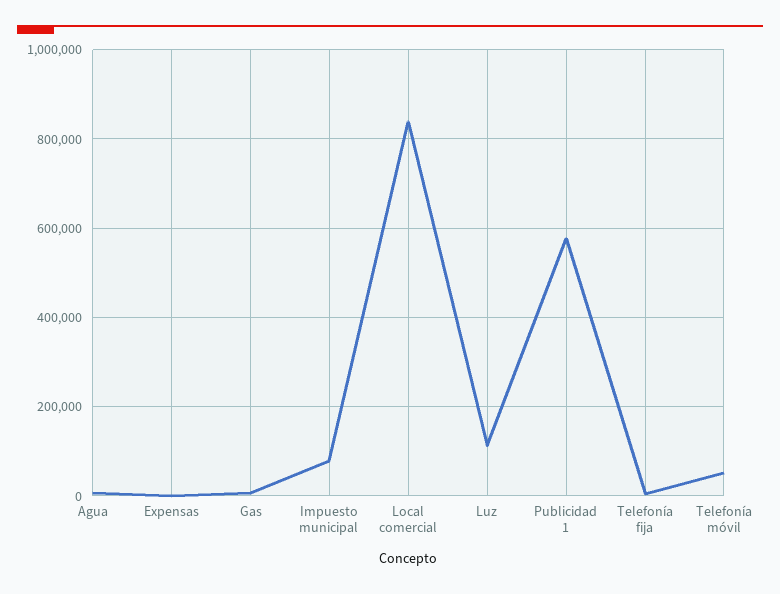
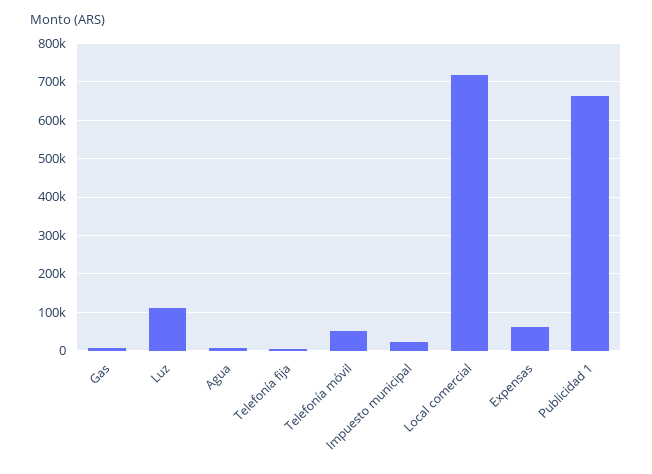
  {
    "Agua": 0,
-   "Expensas": 0,
+   "Expensas": 60000,
    "Gas": 0,
-   "Impuesto municipal": 80000,
+   "Impuesto municipal": 20000,
-   "Local comercial": 840000,
+   "Local comercial": 720000,
    "Luz": 120000,
-   "Publicidad 1": 580000,
+   "Publicidad 1": 660000,
    "Telefonía fija": 0,
    "Telefonía móvil": 60000
  }

